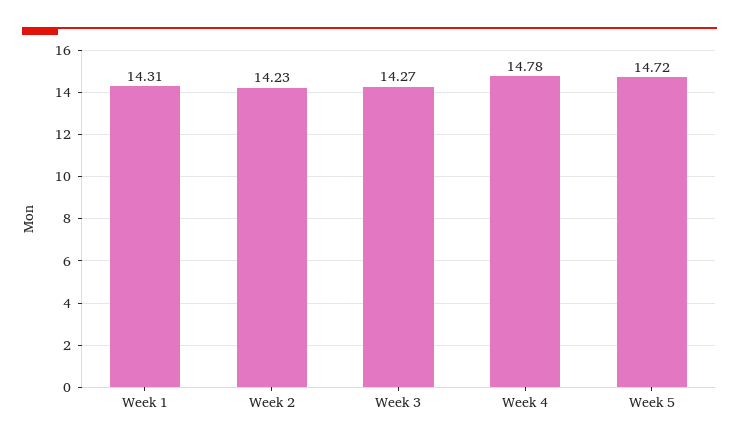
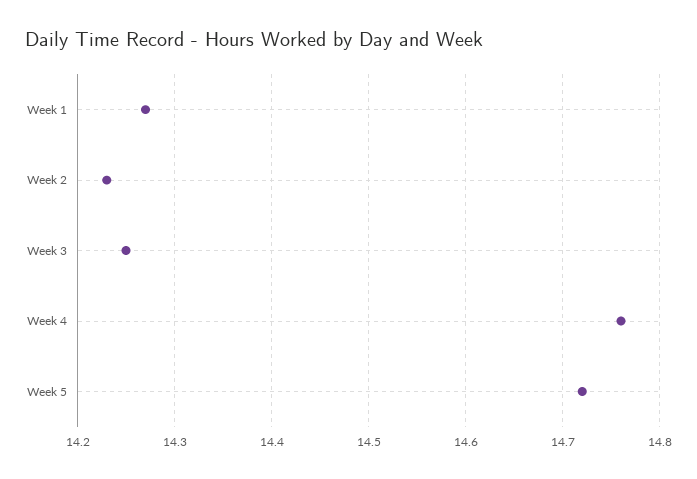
  {
-   "Week 1": 14.31,
+   "Week 1": 14.27,
    "Week 2": 14.23,
-   "Week 3": 14.27,
+   "Week 3": 14.25,
-   "Week 4": 14.78,
+   "Week 4": 14.76,
    "Week 5": 14.72
  }

